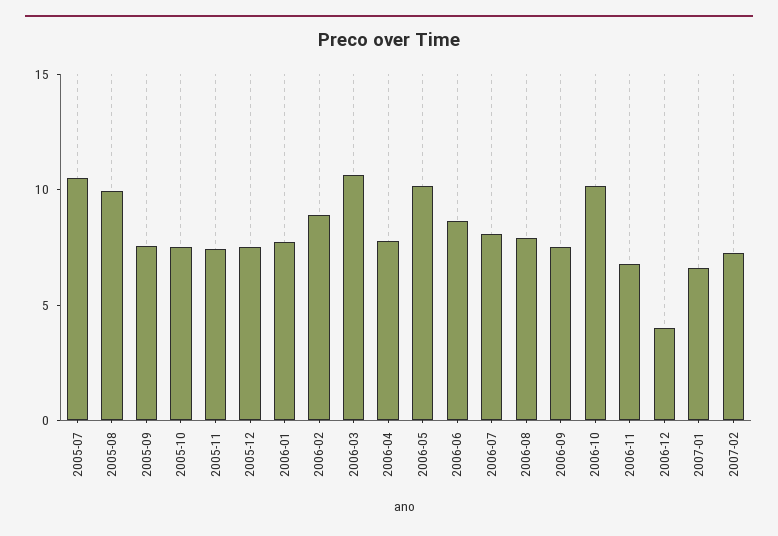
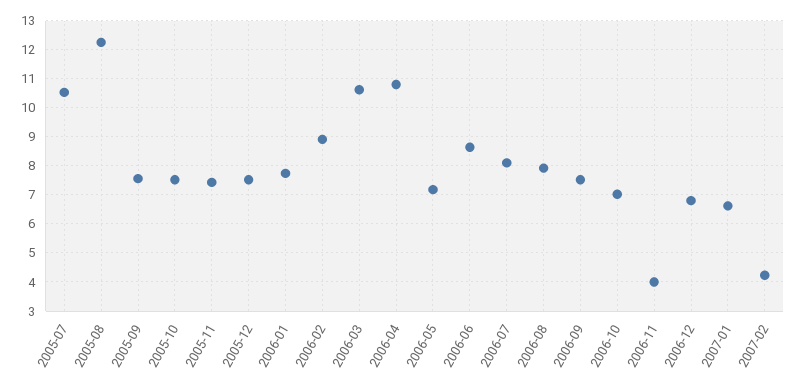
  {
    "2005-07": 10.5,
-   "2005-08": 10,
+   "2005-08": 12.25,
    "2005-09": 7.5,
    "2005-10": 7.5,
    "2005-11": 7.5,
    "2005-12": 7.5,
    "2006-01": 7.75,
    "2006-02": 9,
    "2006-03": 10.5,
-   "2006-04": 8,
+   "2006-04": 10.75,
-   "2006-05": 10,
+   "2006-05": 7.25,
    "2006-06": 8.75,
    "2006-07": 8,
    "2006-08": 8,
    "2006-09": 7.5,
-   "2006-10": 10,
+   "2006-10": 7,
-   "2006-11": 7,
+   "2006-11": 4,
-   "2006-12": 4,
+   "2006-12": 6.75,
    "2007-01": 6.5,
-   "2007-02": 7
+   "2007-02": 4.25
  }

